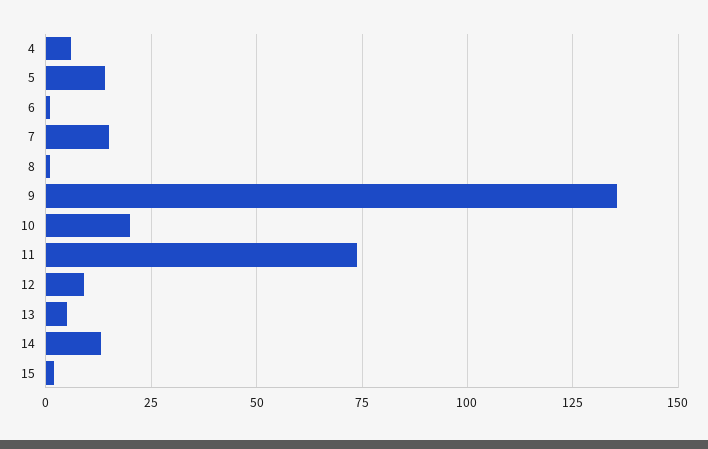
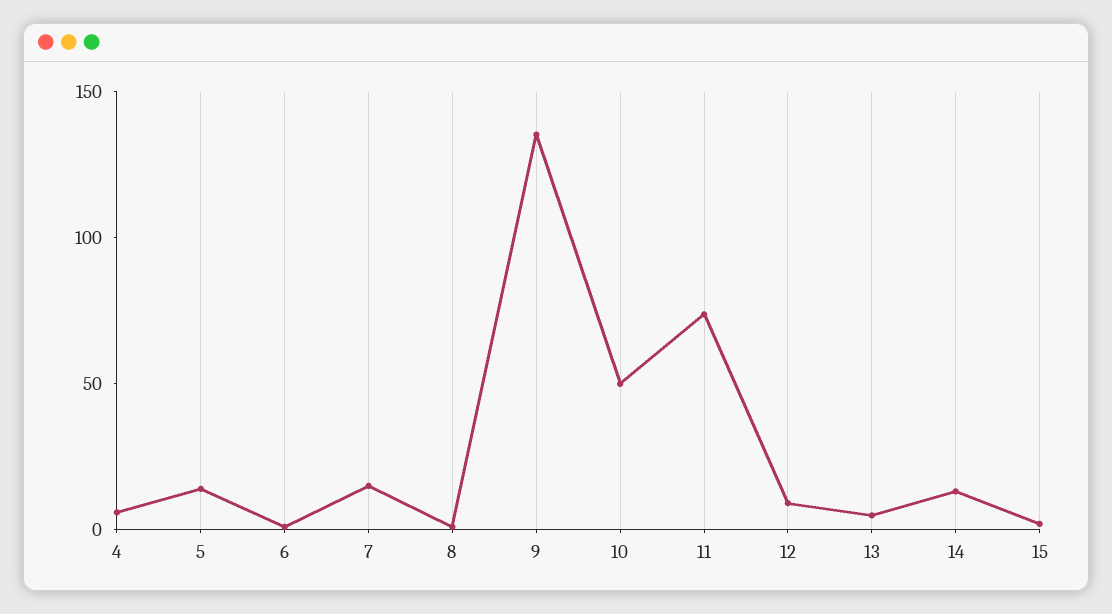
  {
    "4": 5,
    "5": 15,
    "6": 0,
    "7": 15,
    "8": 0,
    "9": 135,
-   "10": 20,
+   "10": 50,
    "11": 75,
    "12": 10,
    "13": 5,
    "14": 12.5,
    "15": 2.5
  }

